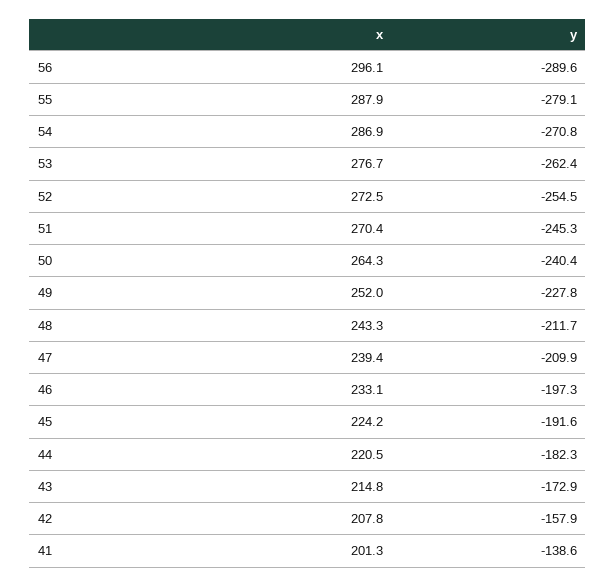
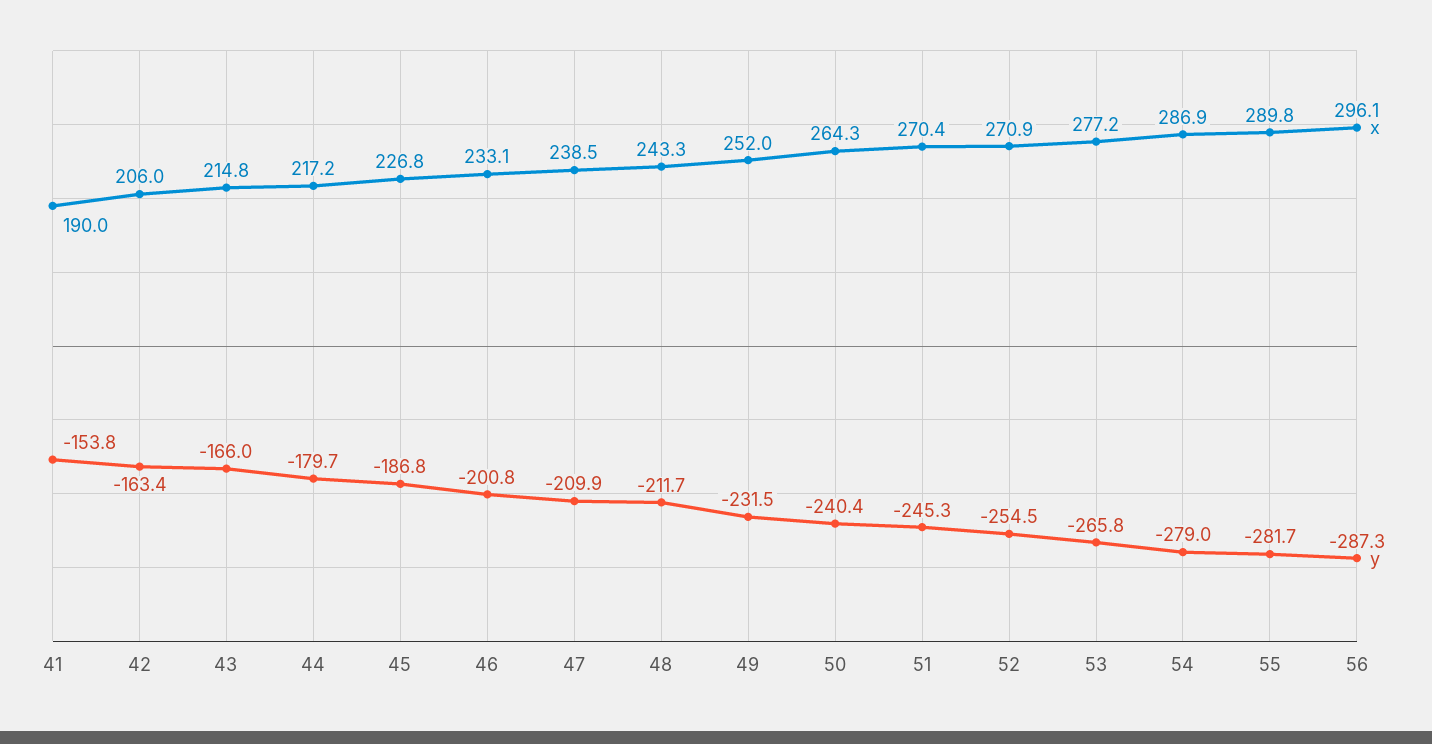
  {
    "x": {
      "56": 296.1,
-     "55": 287.9,
+     "55": 289.8,
      "54": 286.9,
-     "53": 276.7,
+     "53": 277.2,
-     "52": 272.5,
+     "52": 270.9,
      "51": 270.4,
      "50": 264.3,
      "49": 252,
      "48": 243.3,
-     "47": 239.4,
+     "47": 238.5,
      "46": 233.1,
-     "45": 224.2,
+     "45": 226.8,
-     "44": 220.5,
+     "44": 217.2,
      "43": 214.8,
-     "42": 207.8,
+     "42": 206,
-     "41": 201.3
+     "41": 190
    },
    "y": {
-     "56": -289.6,
+     "56": -287.3,
-     "55": -279.1,
+     "55": -281.7,
-     "54": -270.8,
+     "54": -279,
-     "53": -262.4,
+     "53": -265.8,
      "52": -254.5,
      "51": -245.3,
      "50": -240.4,
-     "49": -227.8,
+     "49": -231.5,
      "48": -211.7,
      "47": -209.9,
-     "46": -197.3,
+     "46": -200.8,
-     "45": -191.6,
+     "45": -186.8,
-     "44": -182.3,
+     "44": -179.7,
-     "43": -172.9,
+     "43": -166,
-     "42": -157.9,
+     "42": -163.4,
-     "41": -138.6
+     "41": -153.8
    }
  }

